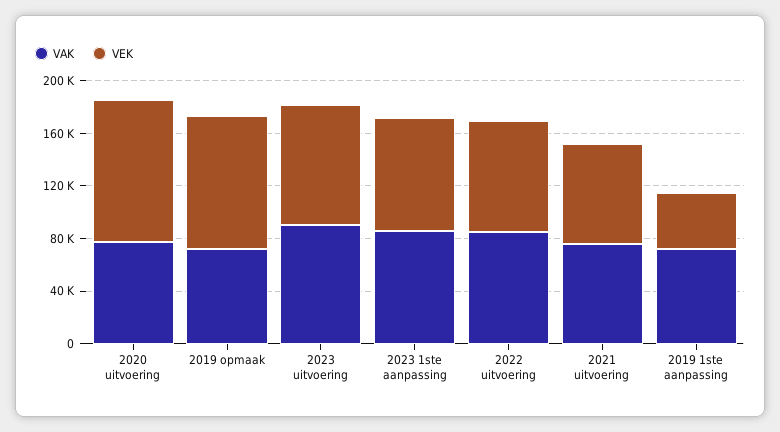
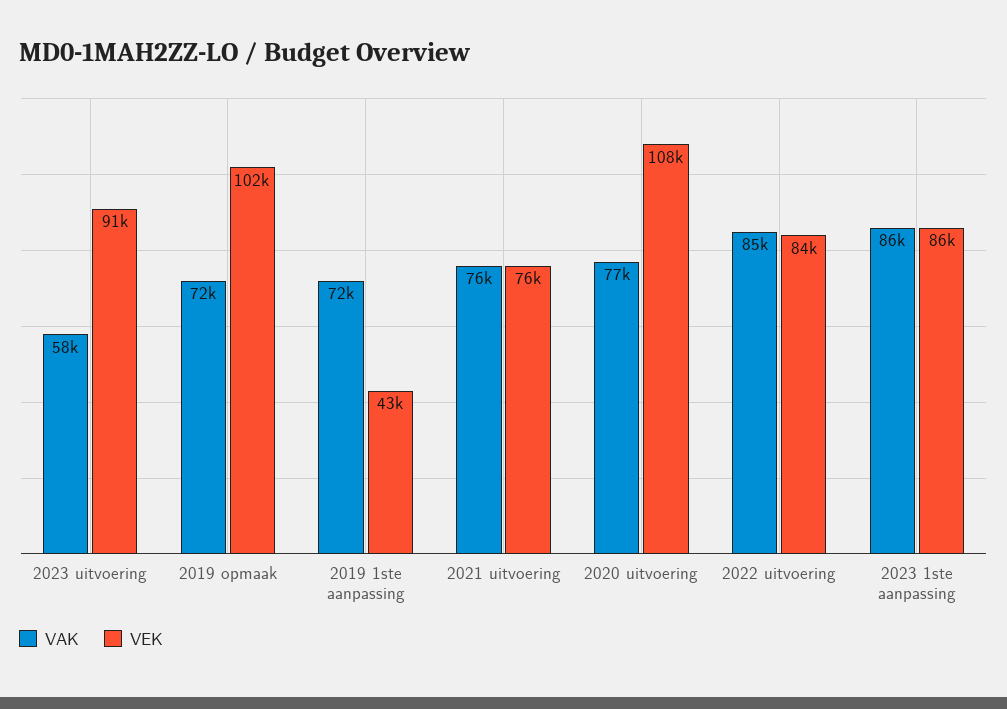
  {
    "VAK": {
      "2020 uitvoering": 77000,
      "2019 opmaak": 72000,
-     "2023 uitvoering": 90000,
+     "2023 uitvoering": 58000,
      "2023 1ste aanpassing": 86000,
      "2022 uitvoering": 85000,
      "2021 uitvoering": 76000,
      "2019 1ste aanpassing": 72000
    },
    "VEK": {
      "2020 uitvoering": 108000,
      "2019 opmaak": 102000,
      "2023 uitvoering": 91000,
      "2023 1ste aanpassing": 86000,
      "2022 uitvoering": 84000,
      "2021 uitvoering": 76000,
      "2019 1ste aanpassing": 43000
    }
  }

